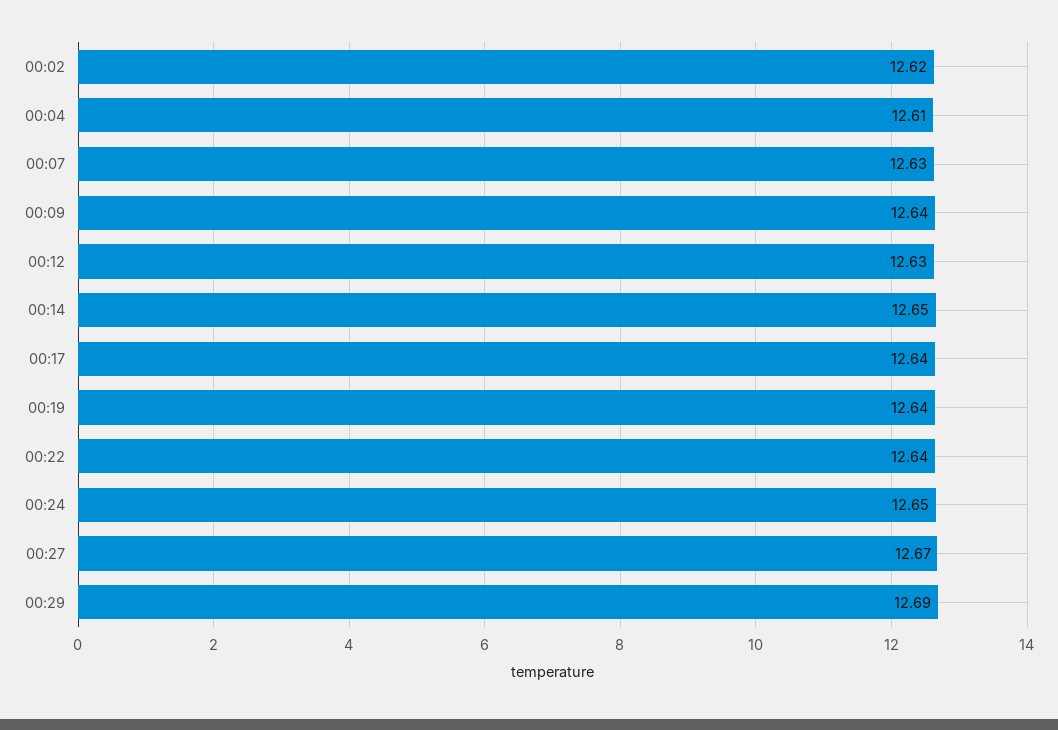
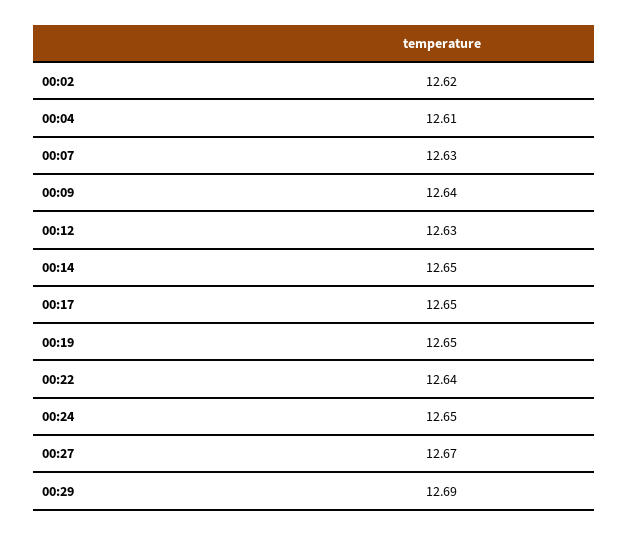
  {
    "00:02": 12.62,
    "00:04": 12.61,
    "00:07": 12.63,
    "00:09": 12.64,
    "00:12": 12.63,
    "00:14": 12.65,
-   "00:17": 12.64,
+   "00:17": 12.65,
-   "00:19": 12.64,
+   "00:19": 12.65,
    "00:22": 12.64,
    "00:24": 12.65,
    "00:27": 12.67,
    "00:29": 12.69
  }

